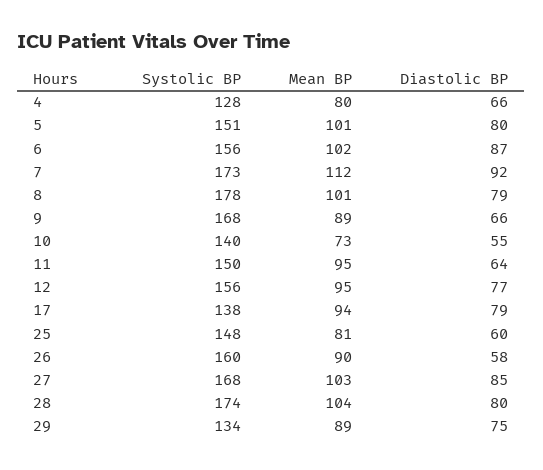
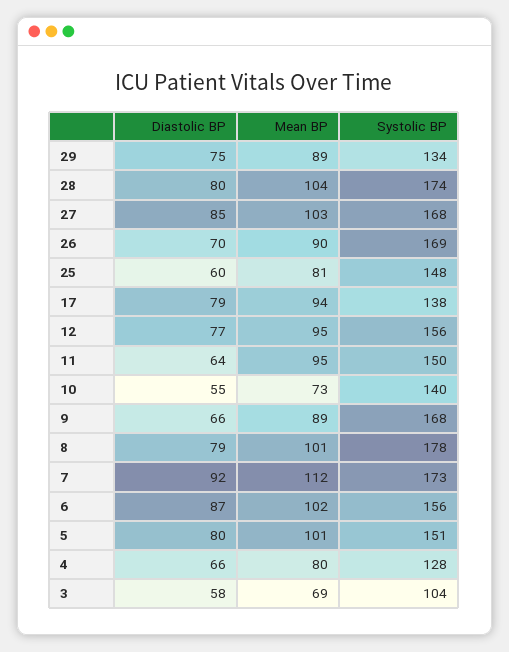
  {
    "Systolic BP": {
      "4": 128,
      "5": 151,
      "6": 156,
      "7": 173,
      "8": 178,
      "9": 168,
      "10": 140,
      "11": 150,
      "12": 156,
      "17": 138,
      "25": 148,
-     "26": 160,
+     "26": 169,
      "27": 168,
      "28": 174,
-     "29": 134
+     "29": 134,
+     "3": 104
    },
    "Mean BP": {
      "4": 80,
      "5": 101,
      "6": 102,
      "7": 112,
      "8": 101,
      "9": 89,
      "10": 73,
      "11": 95,
      "12": 95,
      "17": 94,
      "25": 81,
      "26": 90,
      "27": 103,
      "28": 104,
-     "29": 89
+     "29": 89,
+     "3": 69
    },
    "Diastolic BP": {
      "4": 66,
      "5": 80,
      "6": 87,
      "7": 92,
      "8": 79,
      "9": 66,
      "10": 55,
      "11": 64,
      "12": 77,
      "17": 79,
      "25": 60,
-     "26": 58,
+     "26": 70,
      "27": 85,
      "28": 80,
-     "29": 75
+     "29": 75,
+     "3": 58
    }
  }

